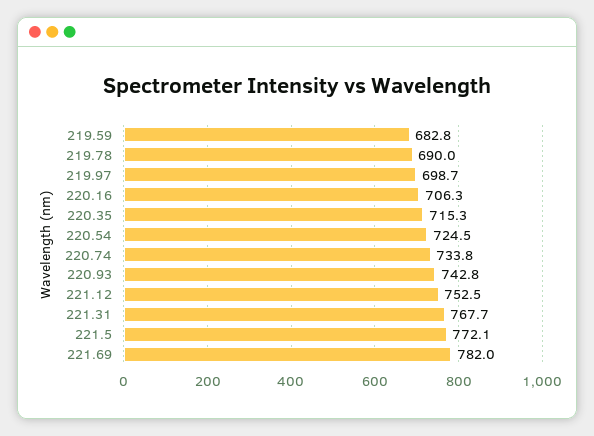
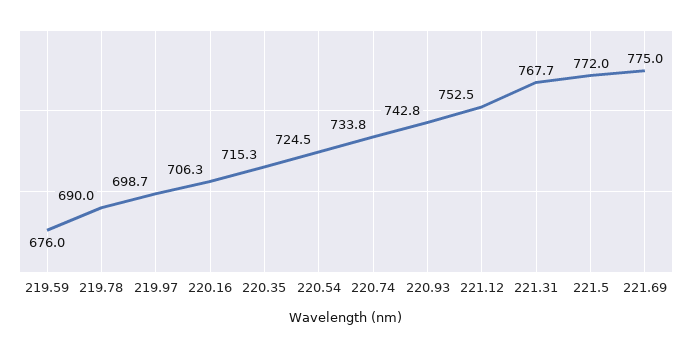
  {
-   "219.59": 682.8,
+   "219.59": 676,
    "219.78": 690,
    "219.97": 698.7,
    "220.16": 706.3,
    "220.35": 715.3,
    "220.54": 724.5,
    "220.74": 733.8,
    "220.93": 742.8,
    "221.12": 752.5,
    "221.31": 767.7,
-   "221.5": 772.1,
+   "221.5": 772,
-   "221.69": 782
+   "221.69": 775
  }

